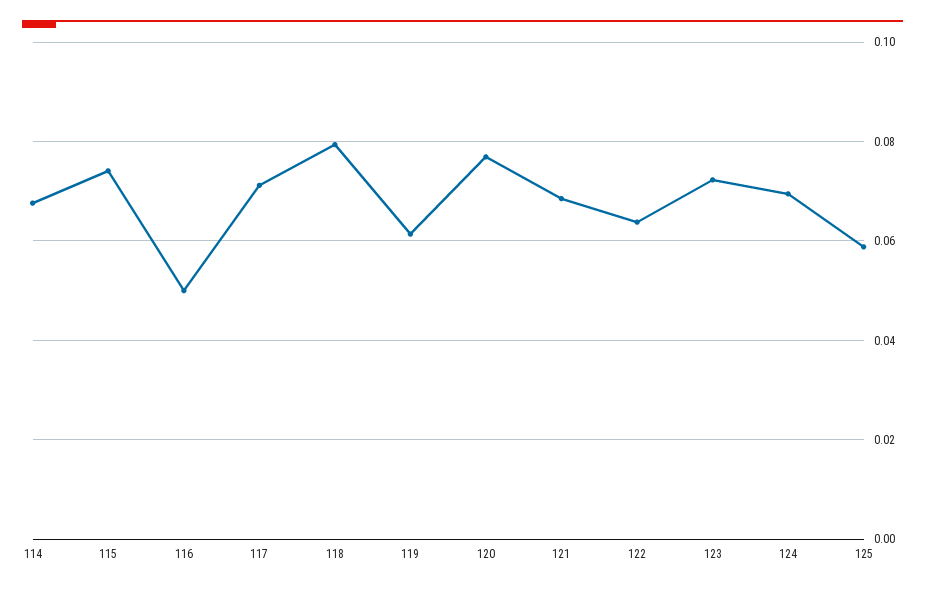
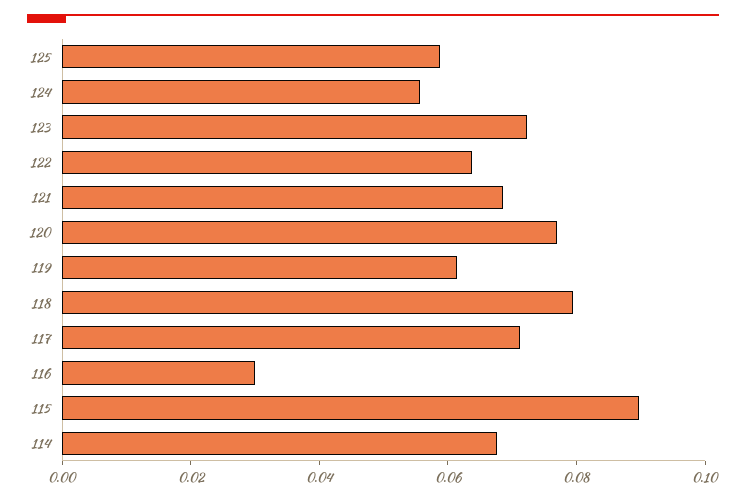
  {
    "114": 0.068,
-   "115": 0.074,
+   "115": 0.09,
-   "116": 0.05,
+   "116": 0.03,
    "117": 0.072,
    "118": 0.08,
    "119": 0.062,
    "120": 0.076,
    "121": 0.068,
    "122": 0.064,
    "123": 0.072,
-   "124": 0.07,
+   "124": 0.055,
    "125": 0.058
  }

